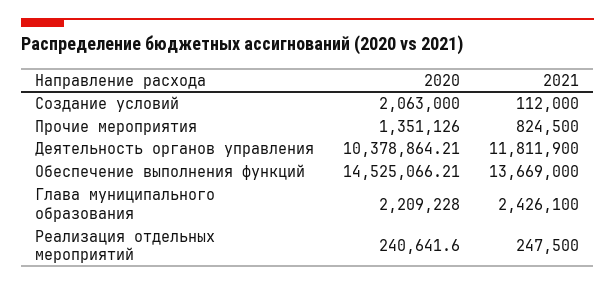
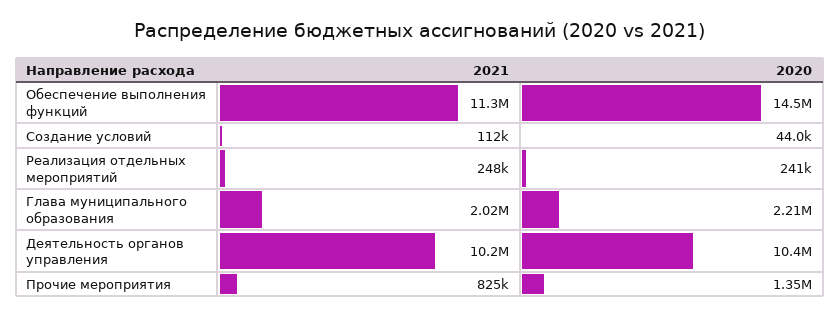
  {
    "2020": {
-     "Создание условий": 2063000,
+     "Создание условий": 44000,
      "Прочие мероприятия": 1351126,
      "Деятельность органов управления": 10378864.21,
      "Обеспечение выполнения функций": 14525066.21,
      "Глава муниципального образования": 2209228,
      "Реализация отдельных мероприятий": 240641.6
    },
    "2021": {
      "Создание условий": 112000,
      "Прочие мероприятия": 824500,
-     "Деятельность органов управления": 11811900,
+     "Деятельность органов управления": 10200000,
-     "Обеспечение выполнения функций": 13669000,
+     "Обеспечение выполнения функций": 11300000,
-     "Глава муниципального образования": 2426100,
+     "Глава муниципального образования": 2020000,
      "Реализация отдельных мероприятий": 247500
    }
  }

